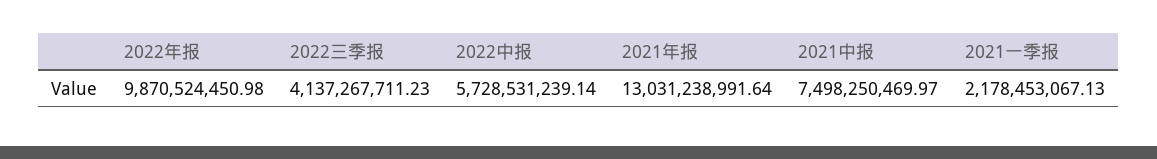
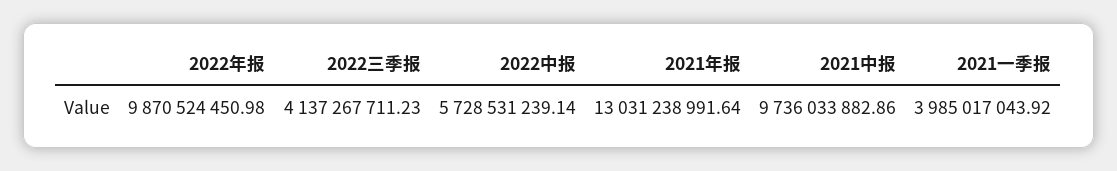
  {
    "2022年报": 9870524450.98,
    "2022三季报": 4137267711.23,
    "2022中报": 5728531239.14,
    "2021年报": 13031238991.64,
-   "2021中报": 7498250469.97,
+   "2021中报": 9736033882.86,
-   "2021一季报": 2178453067.13
+   "2021一季报": 3985017043.92
  }

